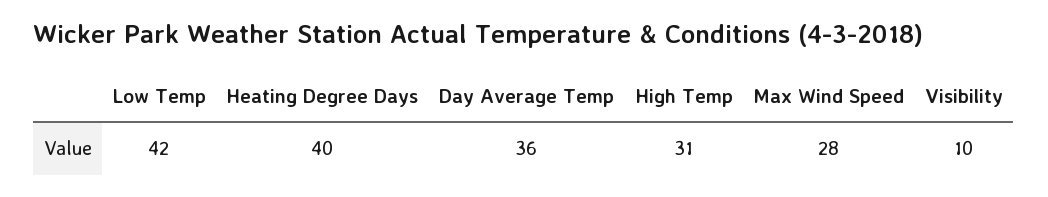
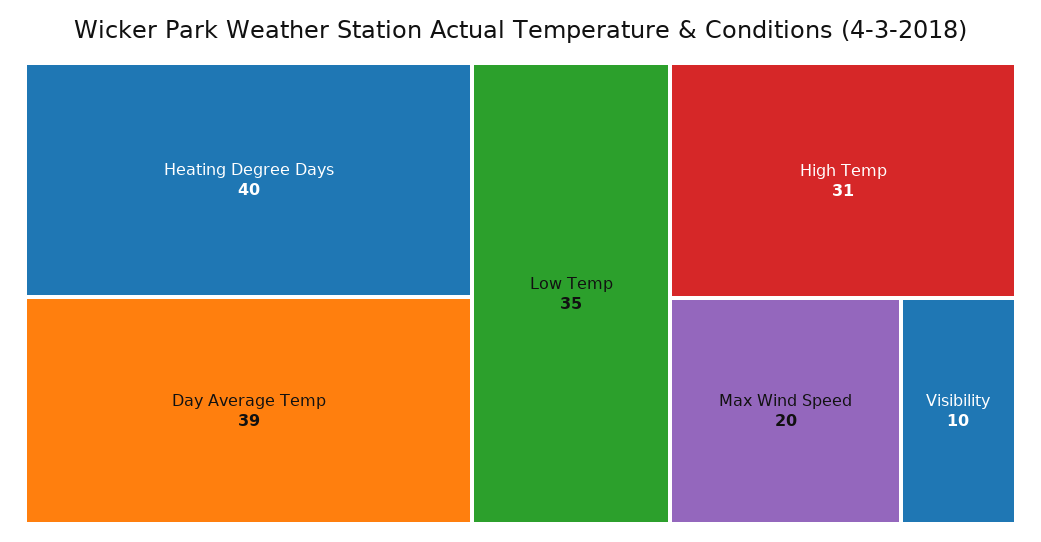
  {
-   "Low Temp": 42,
+   "Low Temp": 35,
    "Heating Degree Days": 40,
-   "Day Average Temp": 36,
+   "Day Average Temp": 39,
    "High Temp": 31,
-   "Max Wind Speed": 28,
+   "Max Wind Speed": 20,
    "Visibility": 10
  }

